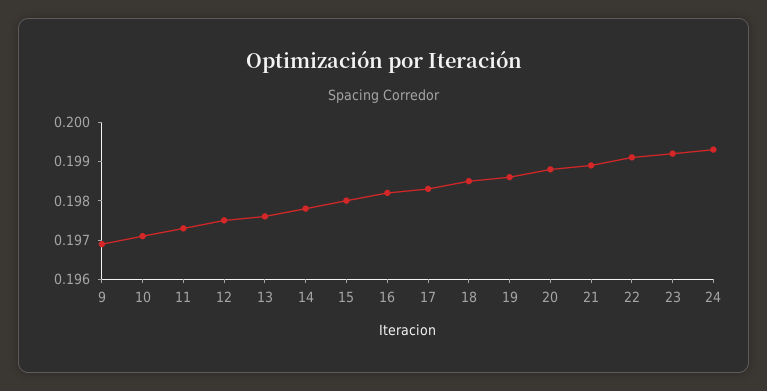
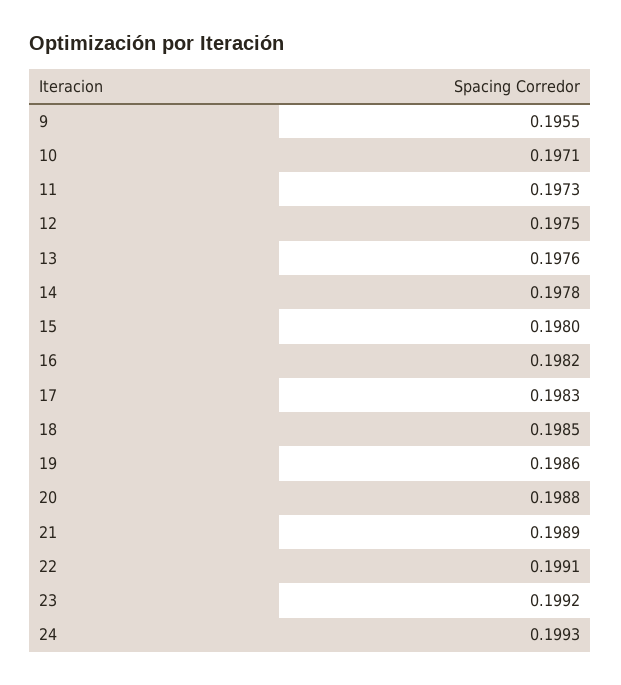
  {
-   "9": 0.197,
+   "9": 0.1955,
    "10": 0.1971,
    "11": 0.1973,
    "12": 0.1975,
    "13": 0.1976,
    "14": 0.1978,
    "15": 0.198,
    "16": 0.1982,
    "17": 0.1983,
    "18": 0.1985,
    "19": 0.1986,
    "20": 0.1988,
    "21": 0.1989,
    "22": 0.1991,
    "23": 0.1992,
    "24": 0.1993
  }

